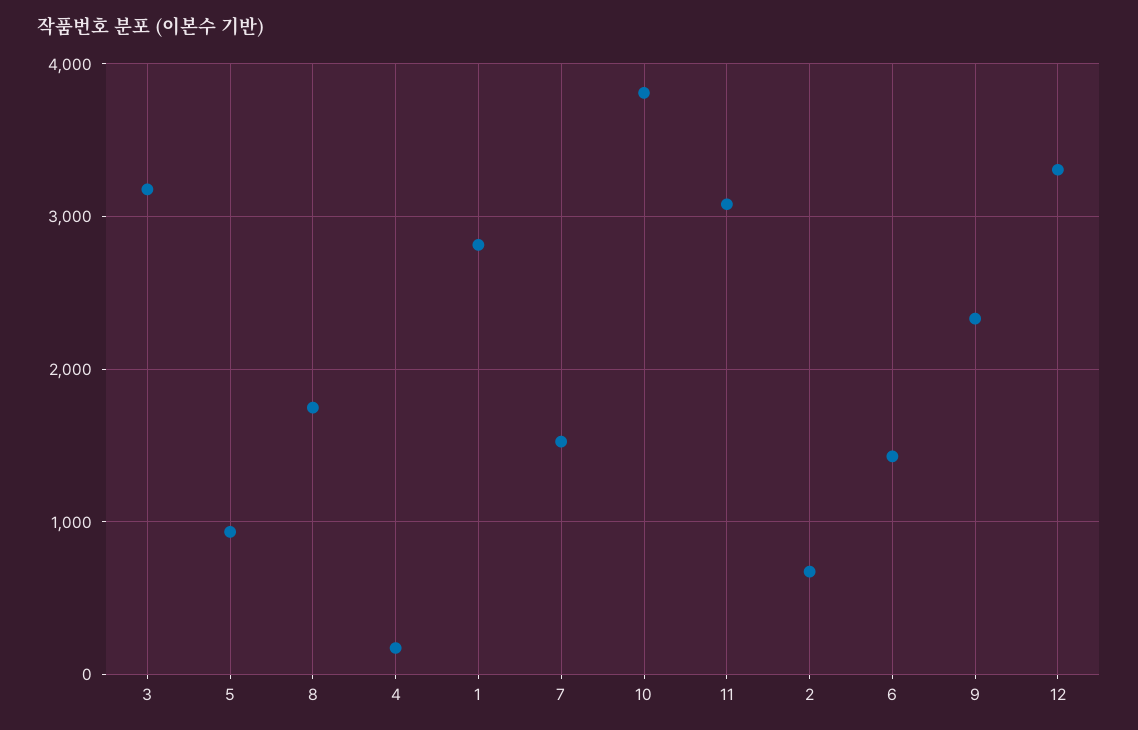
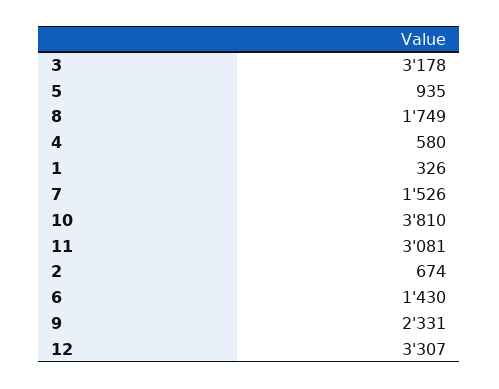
  {
    "3": 3178,
    "5": 935,
    "8": 1749,
-   "4": 200,
+   "4": 580,
-   "1": 2800,
+   "1": 326,
    "7": 1526,
    "10": 3810,
    "11": 3081,
    "2": 674,
    "6": 1430,
    "9": 2331,
    "12": 3307
  }

